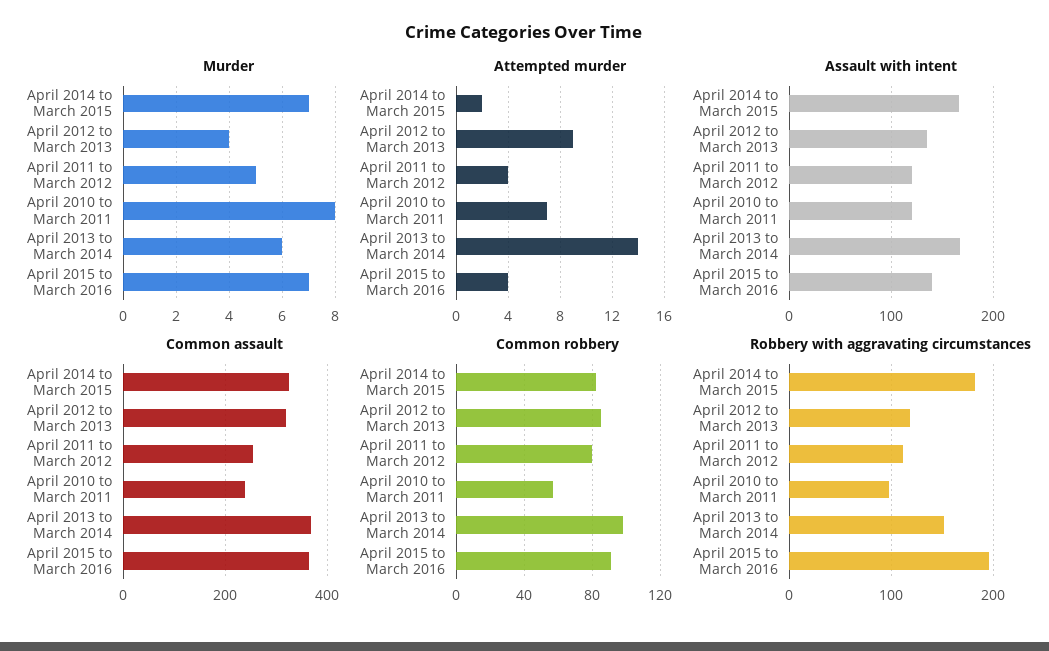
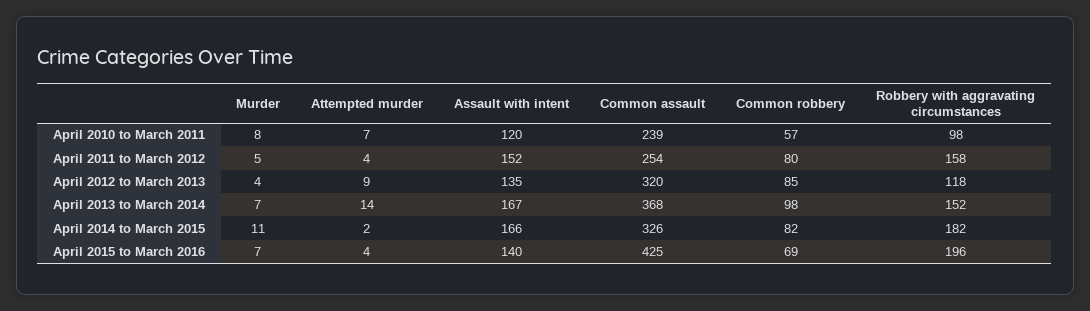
  {
    "Murder": {
-     "April 2014 to March 2015": 7,
+     "April 2014 to March 2015": 11,
      "April 2012 to March 2013": 4,
      "April 2011 to March 2012": 5,
      "April 2010 to March 2011": 8,
-     "April 2013 to March 2014": 6,
+     "April 2013 to March 2014": 7,
      "April 2015 to March 2016": 7
    },
    "Attempted murder": {
      "April 2014 to March 2015": 2,
      "April 2012 to March 2013": 9,
      "April 2011 to March 2012": 4,
      "April 2010 to March 2011": 7,
      "April 2013 to March 2014": 14,
      "April 2015 to March 2016": 4
    },
    "Assault with intent": {
      "April 2014 to March 2015": 166,
      "April 2012 to March 2013": 135,
-     "April 2011 to March 2012": 120,
+     "April 2011 to March 2012": 152,
      "April 2010 to March 2011": 120,
      "April 2013 to March 2014": 167,
      "April 2015 to March 2016": 140
    },
    "Common assault": {
      "April 2014 to March 2015": 326,
      "April 2012 to March 2013": 320,
      "April 2011 to March 2012": 254,
      "April 2010 to March 2011": 239,
      "April 2013 to March 2014": 368,
-     "April 2015 to March 2016": 360
+     "April 2015 to March 2016": 425
    },
    "Common robbery": {
      "April 2014 to March 2015": 82,
      "April 2012 to March 2013": 85,
      "April 2011 to March 2012": 80,
      "April 2010 to March 2011": 57,
      "April 2013 to March 2014": 98,
-     "April 2015 to March 2016": 90
+     "April 2015 to March 2016": 69
    },
    "Robbery with aggravating circumstances": {
      "April 2014 to March 2015": 182,
      "April 2012 to March 2013": 118,
-     "April 2011 to March 2012": 110,
+     "April 2011 to March 2012": 158,
      "April 2010 to March 2011": 98,
      "April 2013 to March 2014": 152,
      "April 2015 to March 2016": 196
    }
  }

